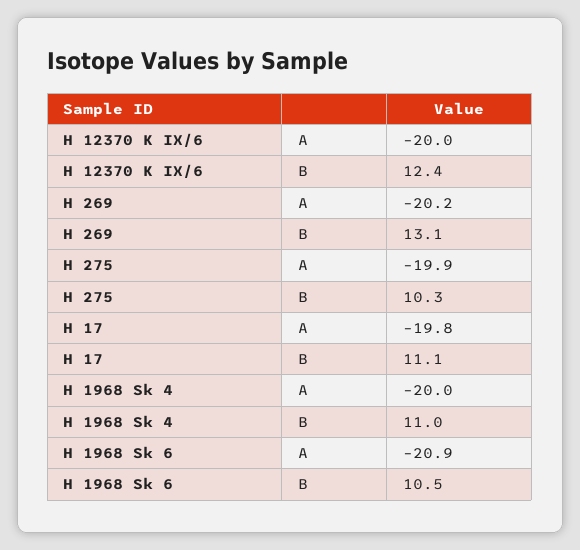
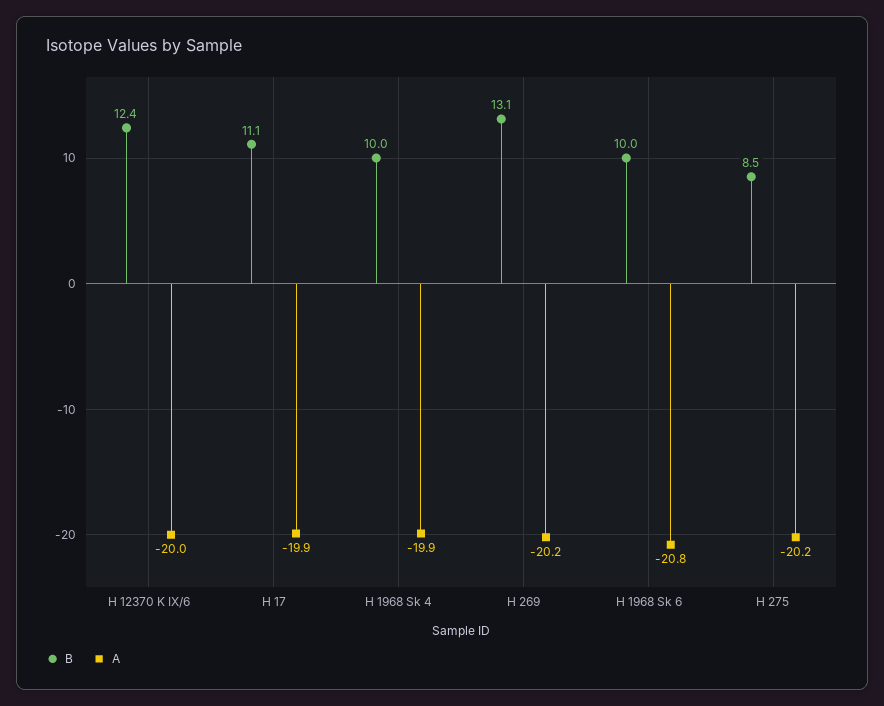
  {
    "A": {
      "H 12370 K IX/6": -20,
      "H 269": -20.2,
-     "H 275": -19.9,
+     "H 275": -20.2,
-     "H 17": -19.8,
+     "H 17": -19.9,
-     "H 1968 Sk 4": -20,
+     "H 1968 Sk 4": -19.9,
-     "H 1968 Sk 6": -20.9
+     "H 1968 Sk 6": -20.8
    },
    "B": {
      "H 12370 K IX/6": 12.4,
      "H 269": 13.1,
-     "H 275": 10.3,
+     "H 275": 8.5,
      "H 17": 11.1,
-     "H 1968 Sk 4": 11,
+     "H 1968 Sk 4": 10,
-     "H 1968 Sk 6": 10.5
+     "H 1968 Sk 6": 10
    }
  }

